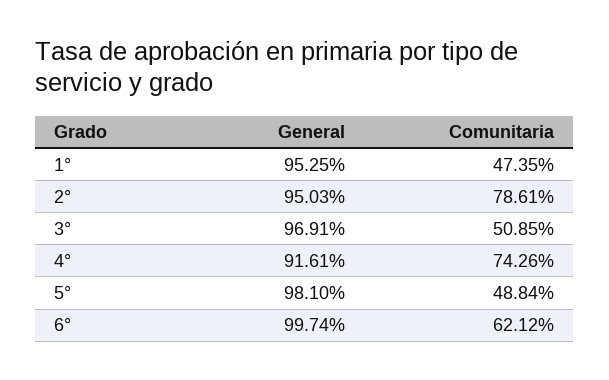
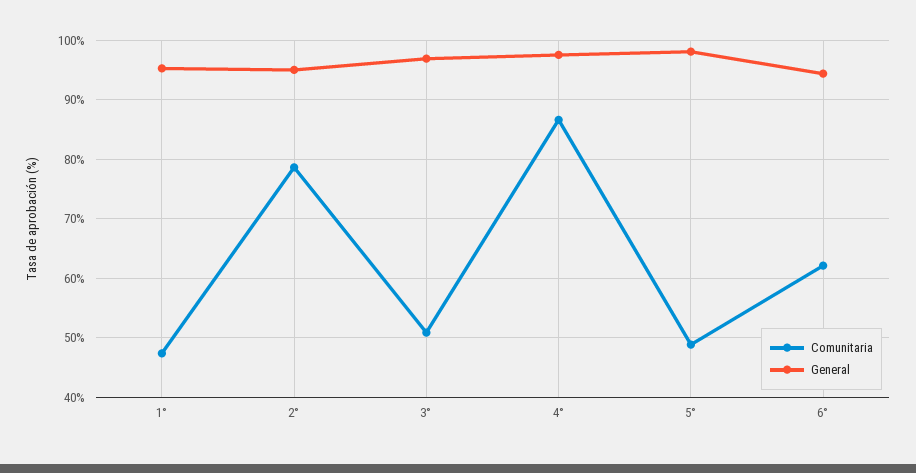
  {
    "General": {
      "1°": 95.25,
      "2°": 95.03,
      "3°": 96.91,
-     "4°": 91.61,
+     "4°": 98,
      "5°": 98.1,
-     "6°": 99.74
+     "6°": 94
    },
    "Comunitaria": {
      "1°": 47.35,
      "2°": 78.61,
      "3°": 50.85,
-     "4°": 74.26,
+     "4°": 86,
      "5°": 48.84,
      "6°": 62.12
    }
  }

